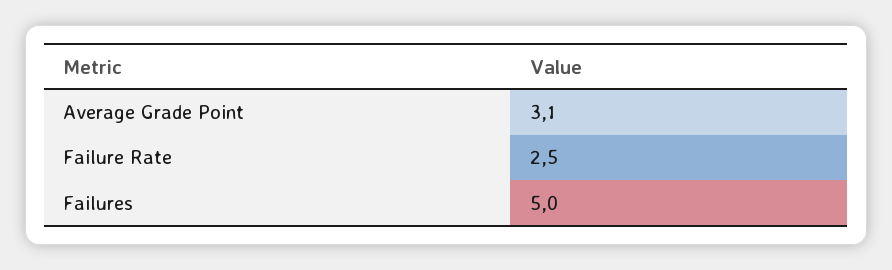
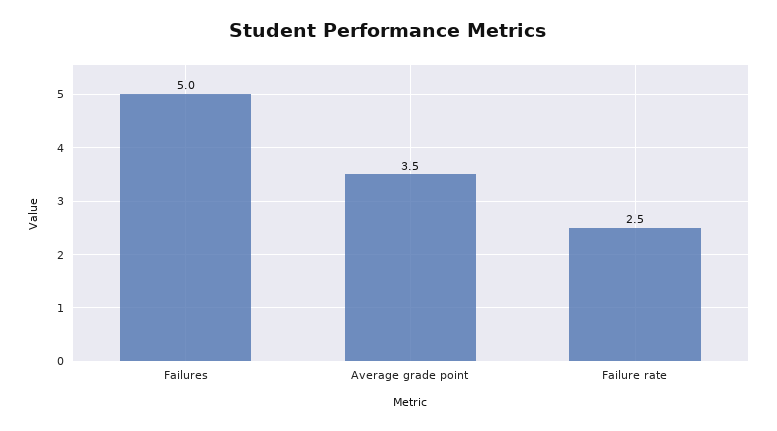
  {
-   "Average Grade Point": 3.1,
+   "Average Grade Point": 3.5,
    "Failure Rate": 2.5,
    "Failures": 5
  }

